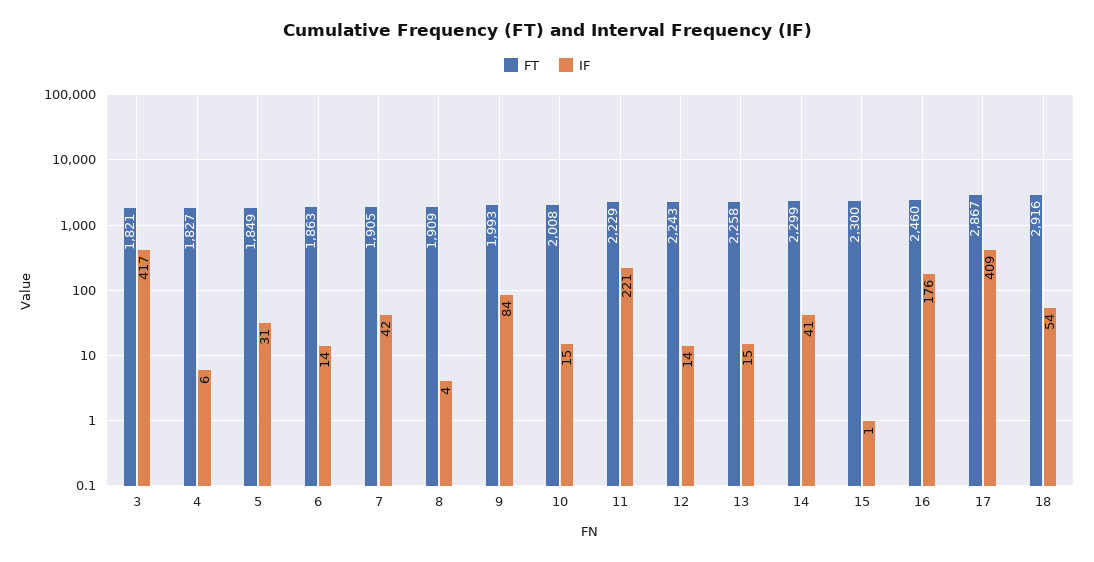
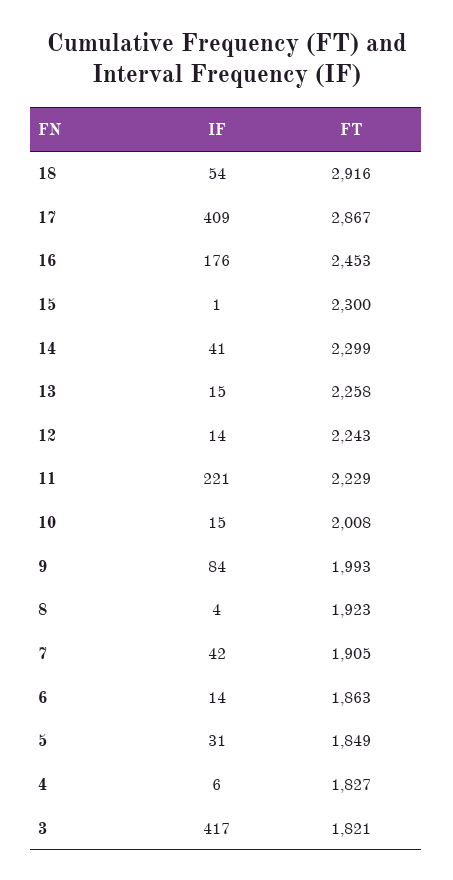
  {
    "FT": {
      "3": 1821,
      "4": 1827,
      "5": 1849,
      "6": 1863,
      "7": 1905,
-     "8": 1909,
+     "8": 1923,
      "9": 1993,
      "10": 2008,
      "11": 2229,
      "12": 2243,
      "13": 2258,
      "14": 2299,
      "15": 2300,
-     "16": 2460,
+     "16": 2453,
      "17": 2867,
      "18": 2916
    },
    "IF": {
      "3": 417,
      "4": 6,
      "5": 31,
      "6": 14,
      "7": 42,
      "8": 4,
      "9": 84,
      "10": 15,
      "11": 221,
      "12": 14,
      "13": 15,
      "14": 41,
      "15": 1,
      "16": 176,
      "17": 409,
      "18": 54
    }
  }

